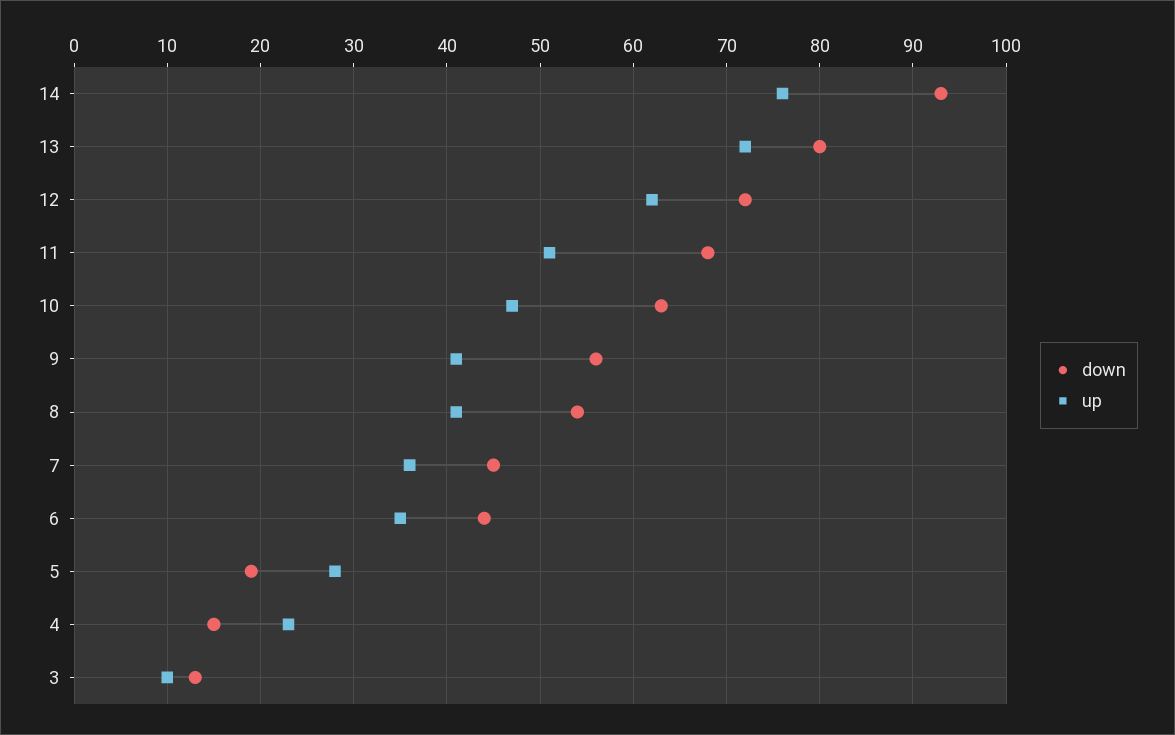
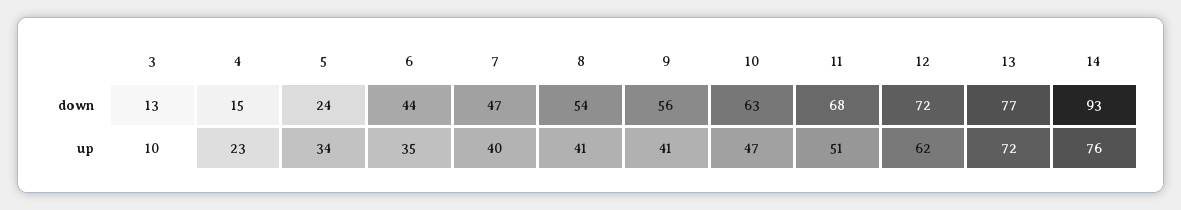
  {
    "down": {
      "14": 93,
-     "13": 80,
+     "13": 77,
      "12": 72,
      "11": 68,
      "10": 63,
      "9": 56,
      "8": 54,
-     "7": 45,
+     "7": 47,
      "6": 44,
-     "5": 19,
+     "5": 24,
      "4": 15,
      "3": 13
    },
    "up": {
      "14": 76,
      "13": 72,
      "12": 62,
      "11": 51,
      "10": 47,
      "9": 41,
      "8": 41,
-     "7": 36,
+     "7": 40,
      "6": 35,
-     "5": 28,
+     "5": 34,
      "4": 23,
      "3": 10
    }
  }

